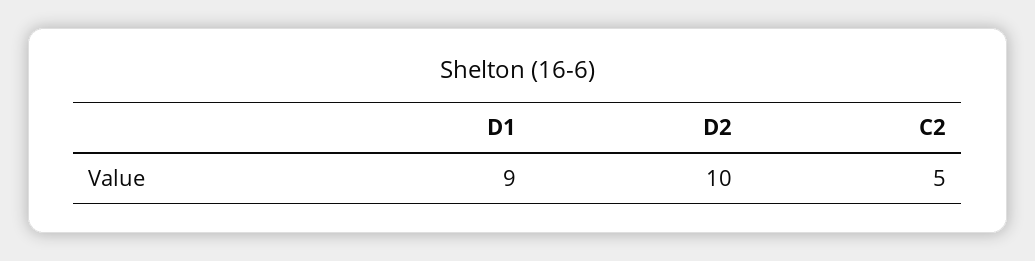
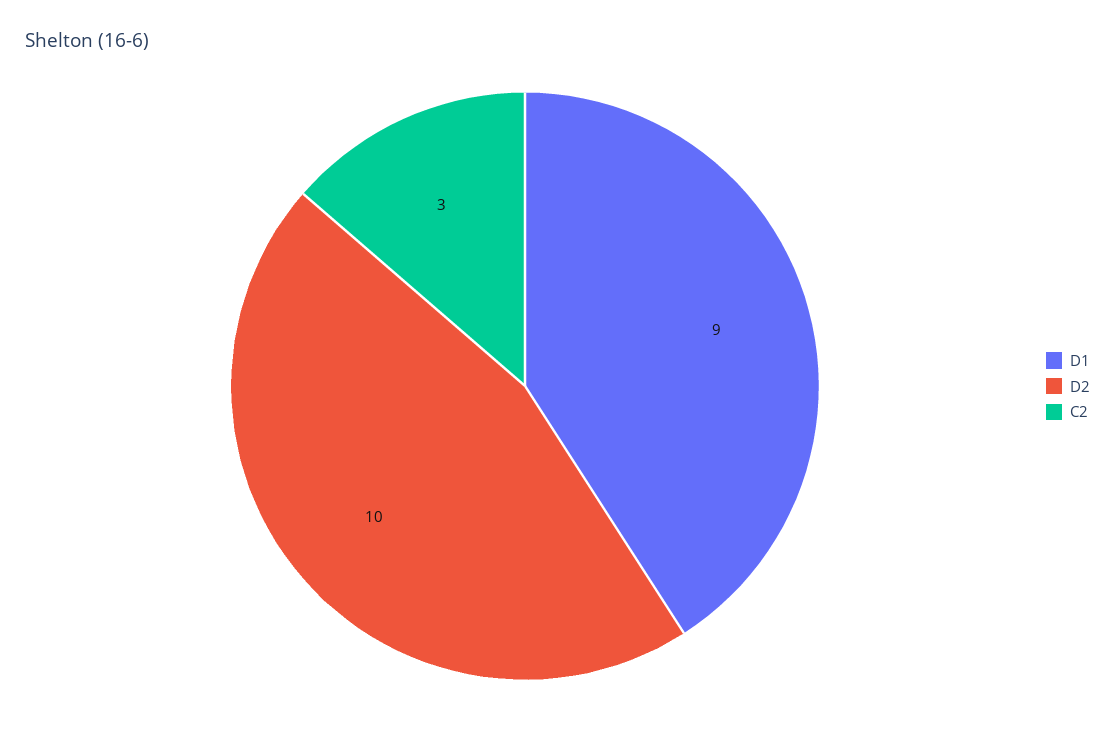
  {
    "D1": 9,
    "D2": 10,
-   "C2": 5
+   "C2": 3
  }

